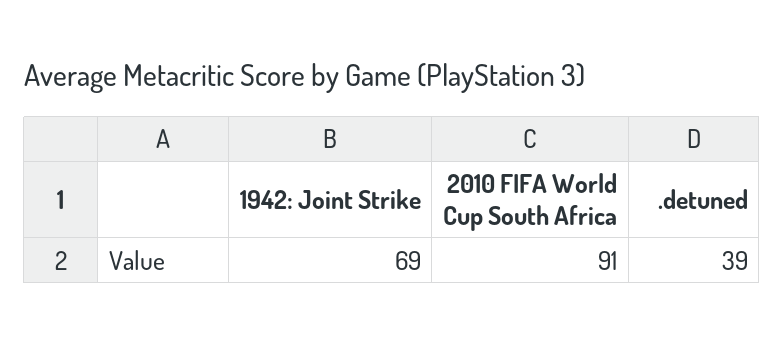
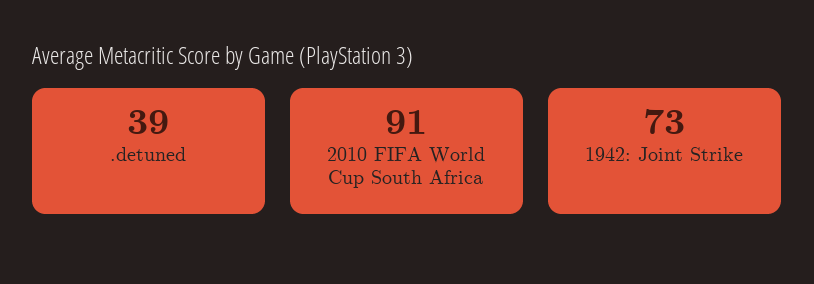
  {
-   "1942: Joint Strike": 69,
+   "1942: Joint Strike": 73,
    "2010 FIFA World Cup South Africa": 91,
    ".detuned": 39
  }

